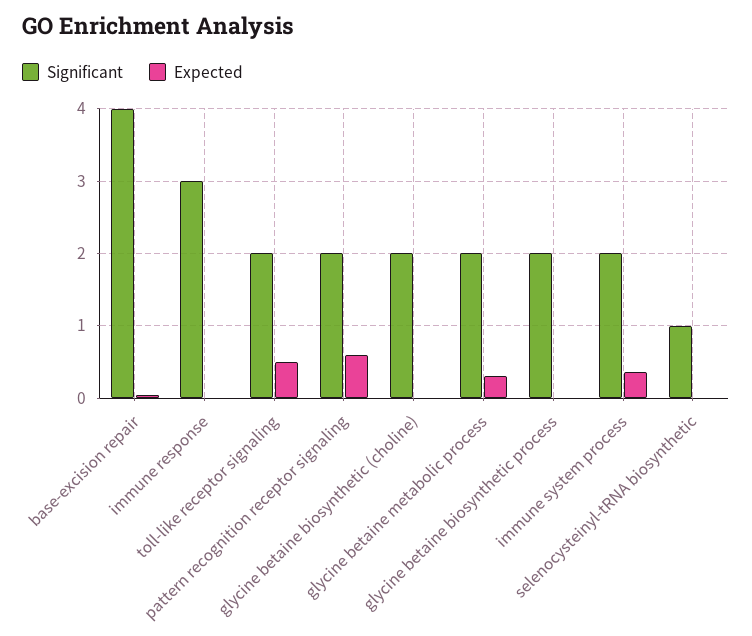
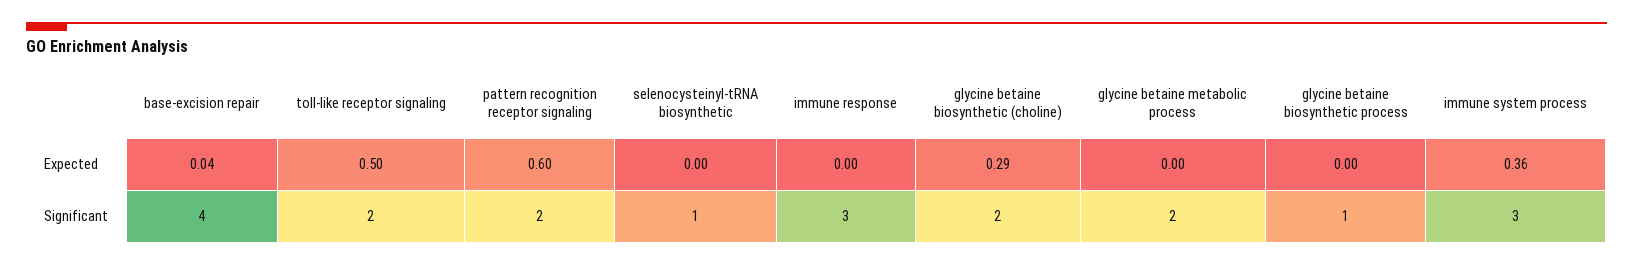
  {
    "Significant": {
      "base-excision repair": 4,
      "immune response": 3,
      "toll-like receptor signaling": 2,
      "pattern recognition receptor signaling": 2,
      "glycine betaine biosynthetic (choline)": 2,
      "glycine betaine metabolic process": 2,
-     "glycine betaine biosynthetic process": 2,
+     "glycine betaine biosynthetic process": 1,
-     "immune system process": 2,
+     "immune system process": 3,
      "selenocysteinyl-tRNA biosynthetic": 1
    },
    "Expected": {
      "base-excision repair": 0.04,
      "immune response": 0,
      "toll-like receptor signaling": 0.5,
      "pattern recognition receptor signaling": 0.6,
-     "glycine betaine biosynthetic (choline)": 0,
+     "glycine betaine biosynthetic (choline)": 0.29,
-     "glycine betaine metabolic process": 0.3,
+     "glycine betaine metabolic process": 0,
      "glycine betaine biosynthetic process": 0,
      "immune system process": 0.36,
      "selenocysteinyl-tRNA biosynthetic": 0
    }
  }

